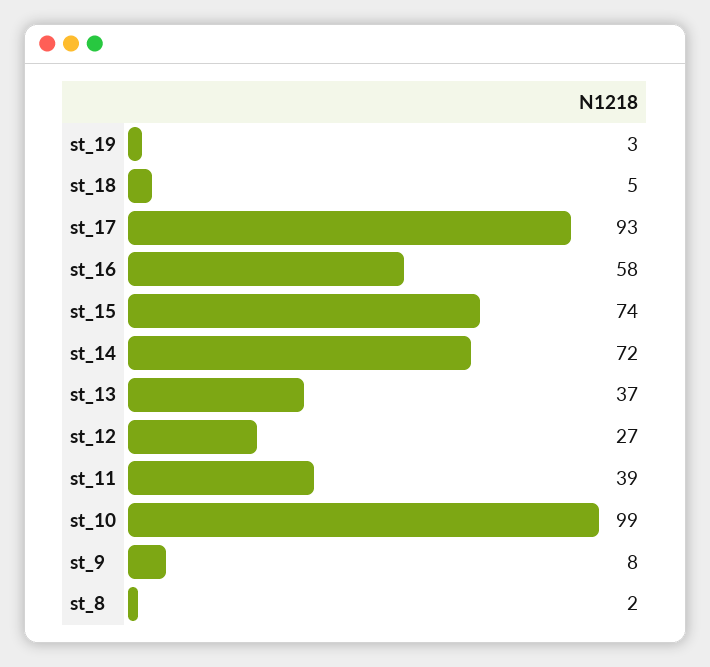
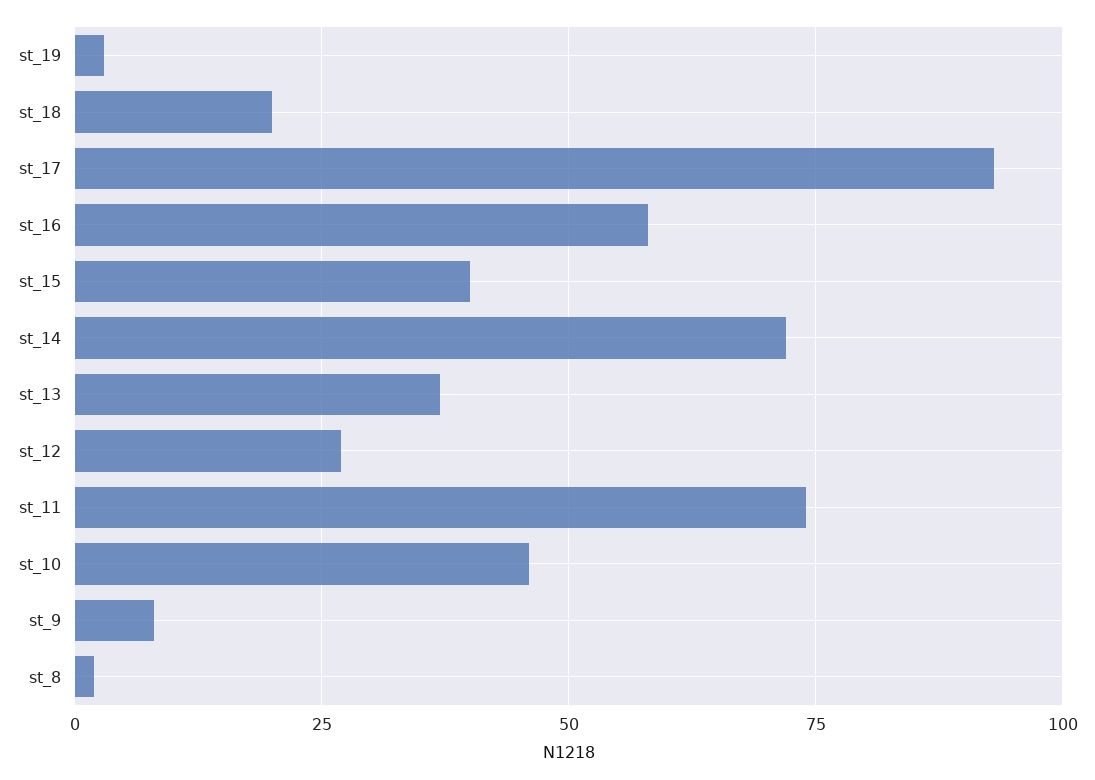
  {
    "st_19": 3,
-   "st_18": 5,
+   "st_18": 20,
    "st_17": 93,
    "st_16": 58,
-   "st_15": 74,
+   "st_15": 40,
    "st_14": 72,
    "st_13": 37,
    "st_12": 27,
-   "st_11": 39,
+   "st_11": 75,
-   "st_10": 99,
+   "st_10": 45,
    "st_9": 8,
    "st_8": 2
  }

